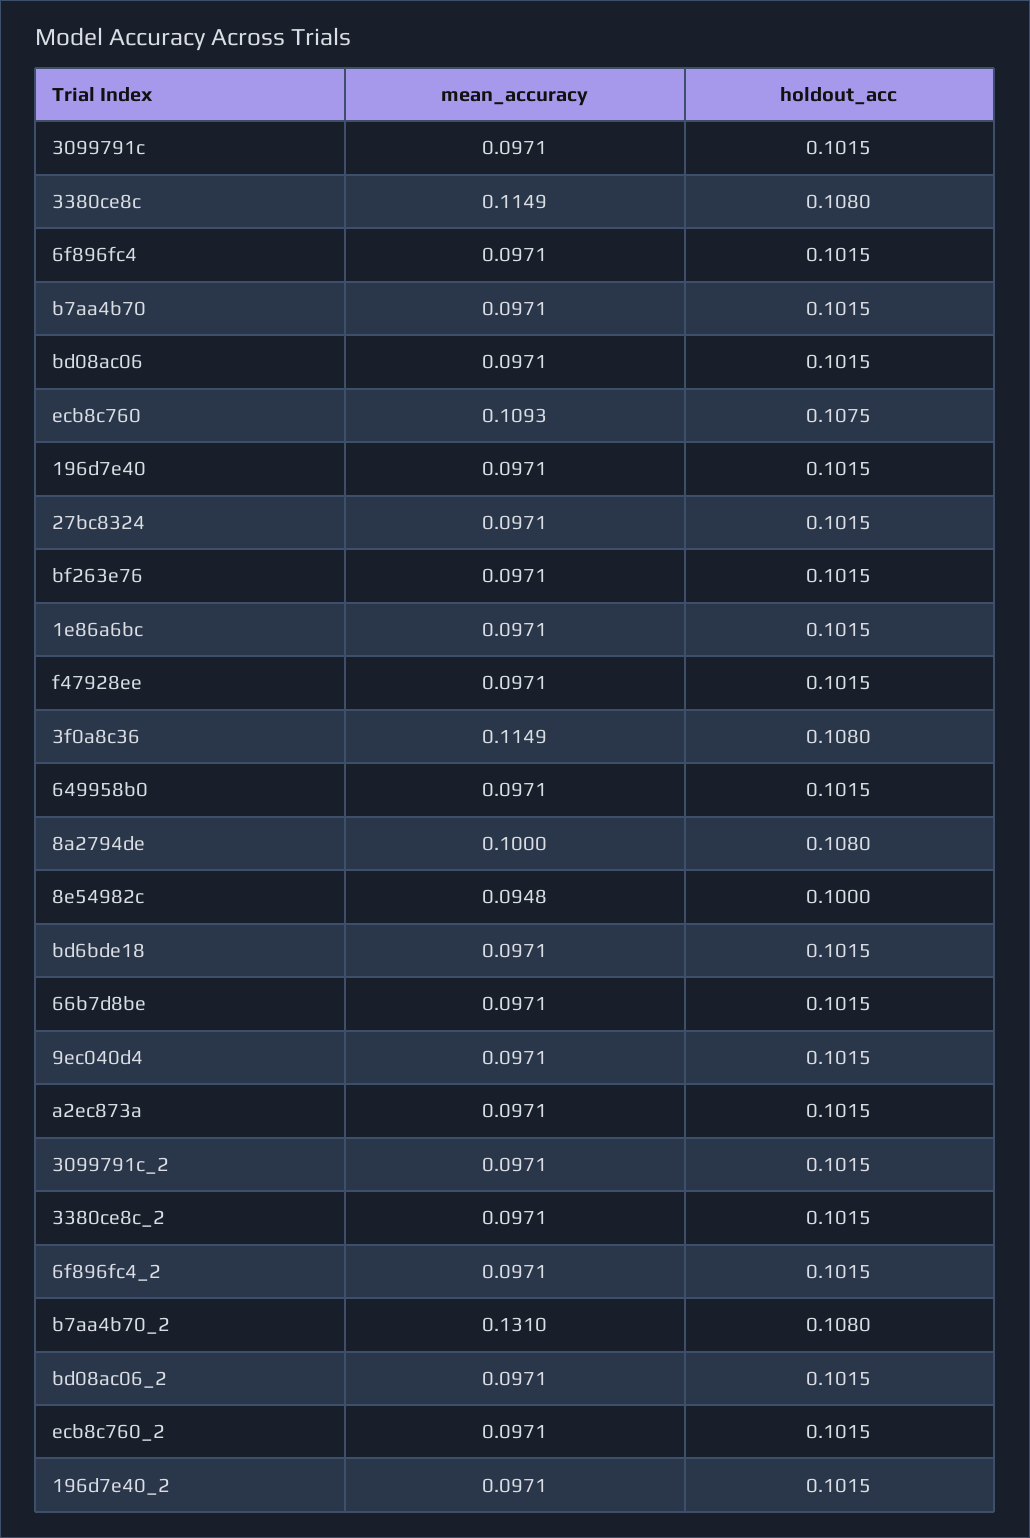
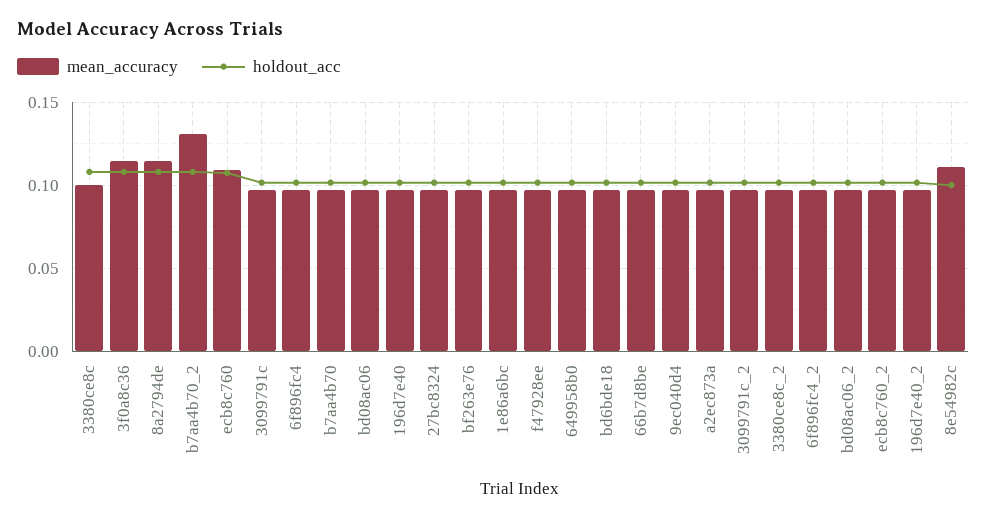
  {
    "mean_accuracy": {
      "3099791c": 0.0971,
-     "3380ce8c": 0.1149,
+     "3380ce8c": 0.1,
      "6f896fc4": 0.0971,
      "b7aa4b70": 0.0971,
      "bd08ac06": 0.0971,
      "ecb8c760": 0.1093,
      "196d7e40": 0.0971,
      "27bc8324": 0.0971,
      "bf263e76": 0.0971,
      "1e86a6bc": 0.0971,
      "f47928ee": 0.0971,
      "3f0a8c36": 0.1149,
      "649958b0": 0.0971,
-     "8a2794de": 0.1,
+     "8a2794de": 0.115,
-     "8e54982c": 0.0948,
+     "8e54982c": 0.11,
      "bd6bde18": 0.0971,
      "66b7d8be": 0.0971,
      "9ec040d4": 0.0971,
      "a2ec873a": 0.0971,
      "3099791c_2": 0.0971,
      "3380ce8c_2": 0.0971,
      "6f896fc4_2": 0.0971,
      "b7aa4b70_2": 0.131,
      "bd08ac06_2": 0.0971,
      "ecb8c760_2": 0.0971,
      "196d7e40_2": 0.0971
    },
    "holdout_acc": {
      "3099791c": 0.1015,
      "3380ce8c": 0.108,
      "6f896fc4": 0.1015,
      "b7aa4b70": 0.1015,
      "bd08ac06": 0.1015,
      "ecb8c760": 0.1075,
      "196d7e40": 0.1015,
      "27bc8324": 0.1015,
      "bf263e76": 0.1015,
      "1e86a6bc": 0.1015,
      "f47928ee": 0.1015,
      "3f0a8c36": 0.108,
      "649958b0": 0.1015,
      "8a2794de": 0.108,
      "8e54982c": 0.1,
      "bd6bde18": 0.1015,
      "66b7d8be": 0.1015,
      "9ec040d4": 0.1015,
      "a2ec873a": 0.1015,
      "3099791c_2": 0.1015,
      "3380ce8c_2": 0.1015,
      "6f896fc4_2": 0.1015,
      "b7aa4b70_2": 0.108,
      "bd08ac06_2": 0.1015,
      "ecb8c760_2": 0.1015,
      "196d7e40_2": 0.1015
    }
  }

